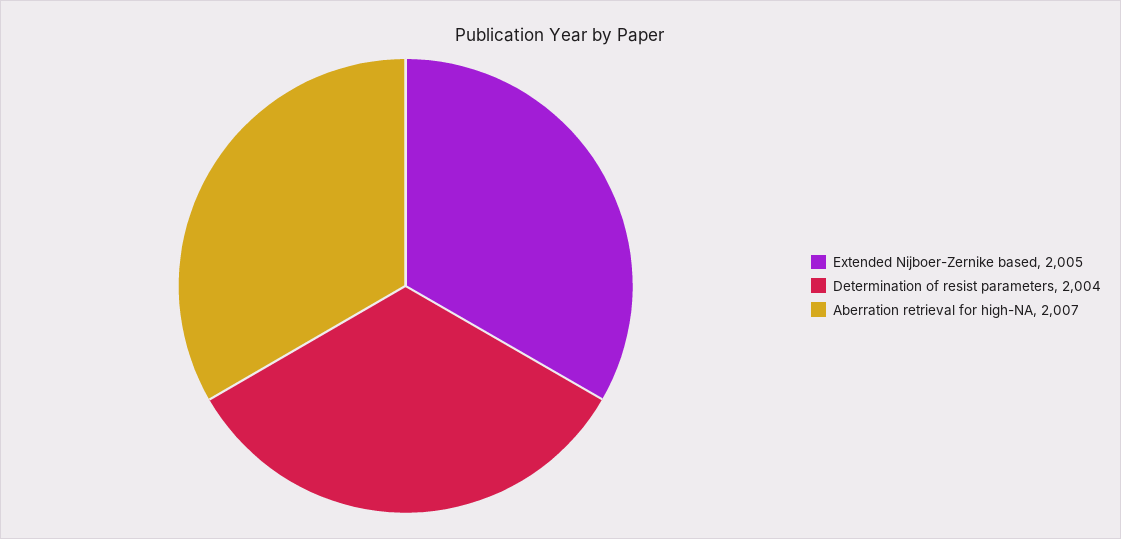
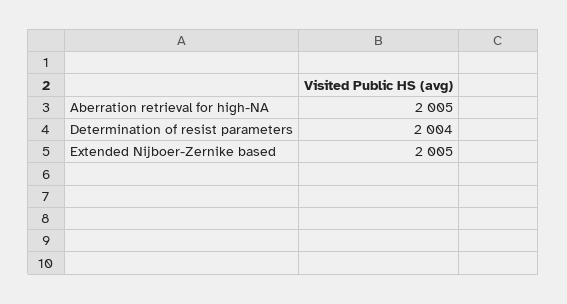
  {
    "Extended Nijboer-Zernike based": 2005,
    "Determination of resist parameters": 2004,
-   "Aberration retrieval for high-NA": 2007
+   "Aberration retrieval for high-NA": 2005
  }

